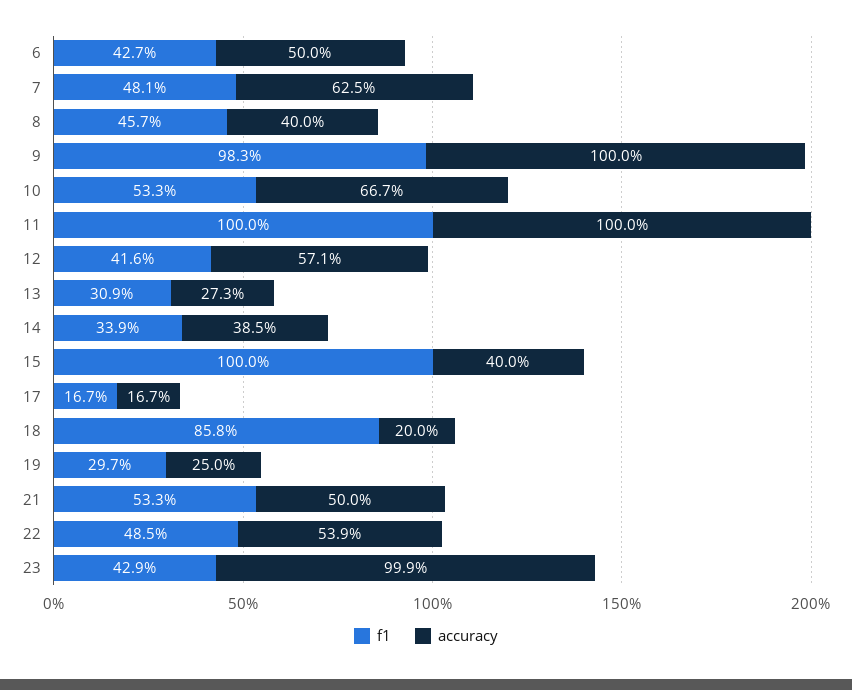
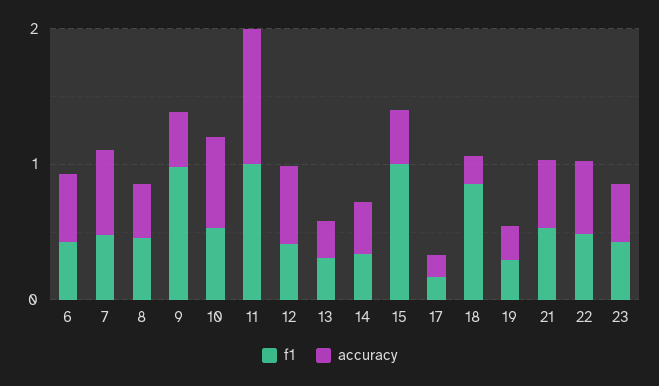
  {
    "f1": {
      "6": 0.427,
      "7": 0.481,
      "8": 0.457,
      "9": 0.983,
      "10": 0.533,
      "11": 1,
      "12": 0.416,
      "13": 0.309,
      "14": 0.339,
      "15": 1,
      "17": 0.167,
      "18": 0.858,
      "19": 0.297,
      "21": 0.533,
      "22": 0.485,
      "23": 0.429
    },
    "accuracy": {
      "6": 0.5,
      "7": 0.625,
      "8": 0.4,
-     "9": 1,
+     "9": 0.4,
      "10": 0.667,
      "11": 1,
      "12": 0.571,
      "13": 0.273,
      "14": 0.385,
      "15": 0.4,
      "17": 0.167,
      "18": 0.2,
      "19": 0.25,
      "21": 0.5,
      "22": 0.539,
-     "23": 0.999
+     "23": 0.4
    }
  }

